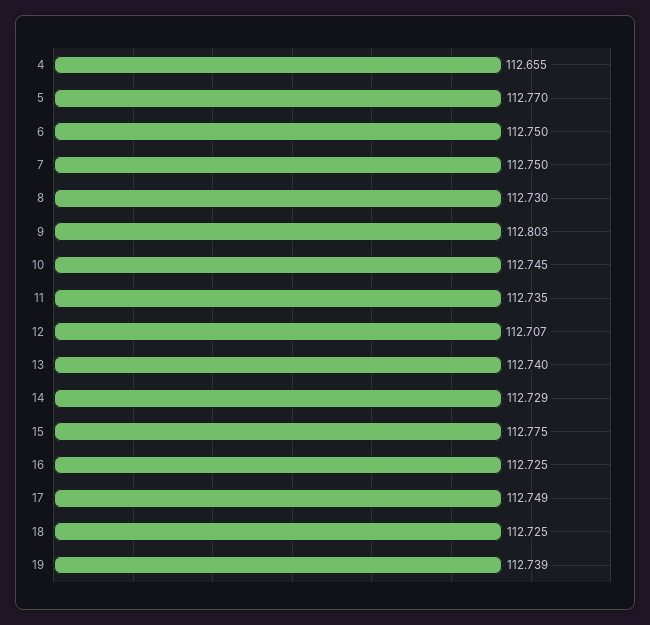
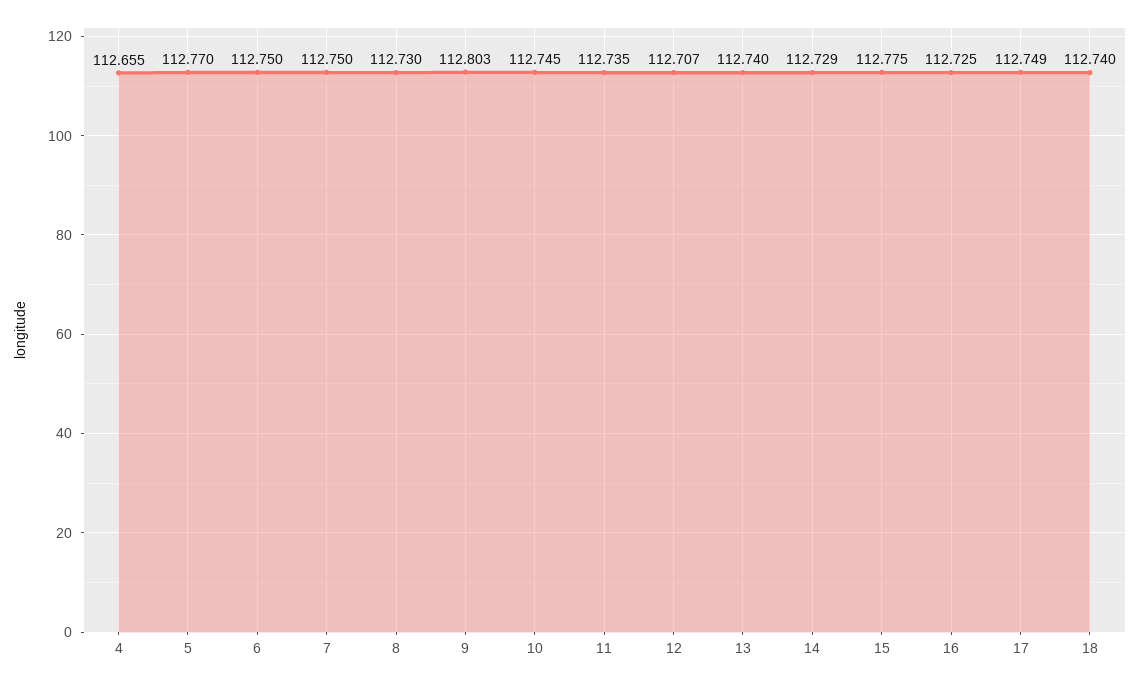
  {
    "4": 112.655,
    "5": 112.77,
    "6": 112.75,
    "7": 112.75,
    "8": 112.73,
    "9": 112.803,
    "10": 112.745,
    "11": 112.735,
    "12": 112.707,
    "13": 112.74,
    "14": 112.729,
    "15": 112.775,
    "16": 112.725,
    "17": 112.749,
-   "18": 112.725,
+   "18": 112.74
-   "19": 112.739
  }

